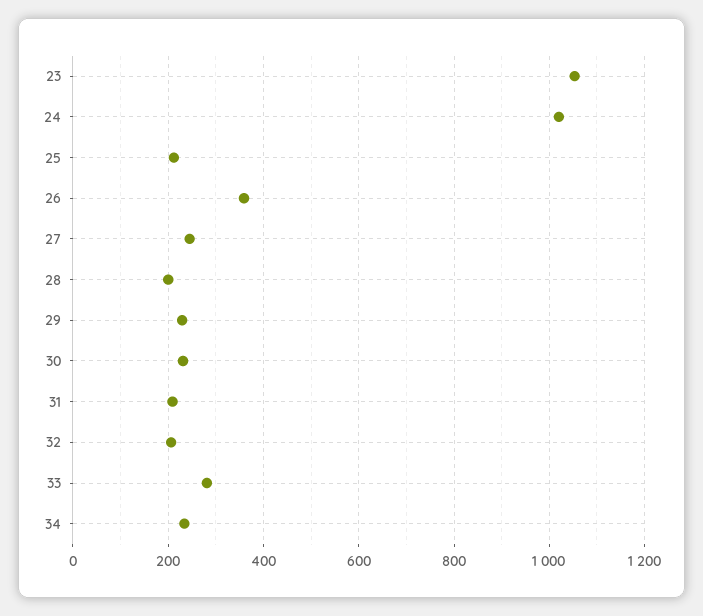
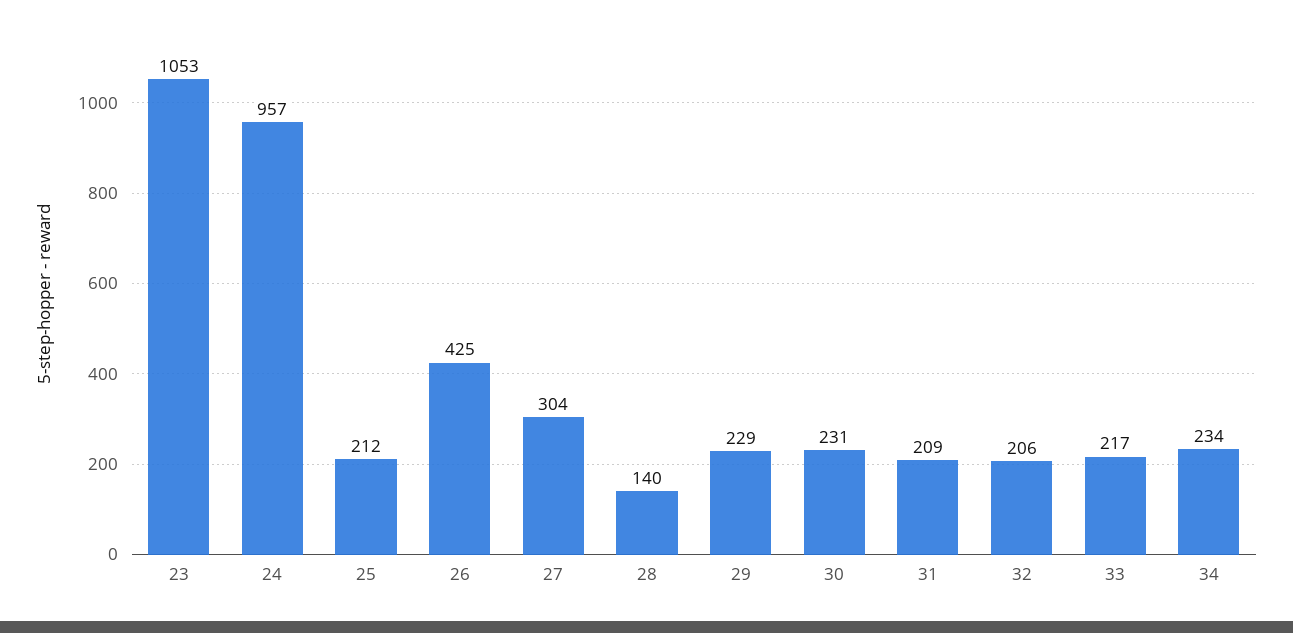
  {
    "23": 1053,
-   "24": 1020,
+   "24": 957,
    "25": 212,
-   "26": 360,
+   "26": 425,
-   "27": 240,
+   "27": 304,
-   "28": 200,
+   "28": 140,
    "29": 229,
    "30": 231,
    "31": 209,
    "32": 206,
-   "33": 280,
+   "33": 217,
    "34": 234
  }

